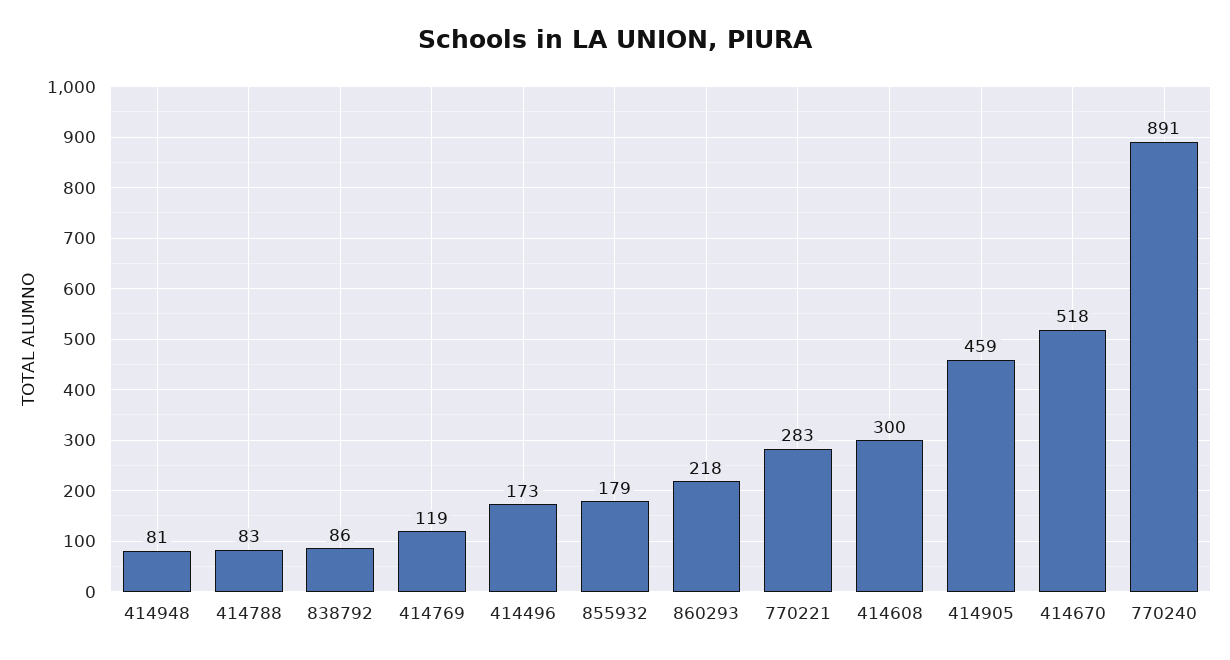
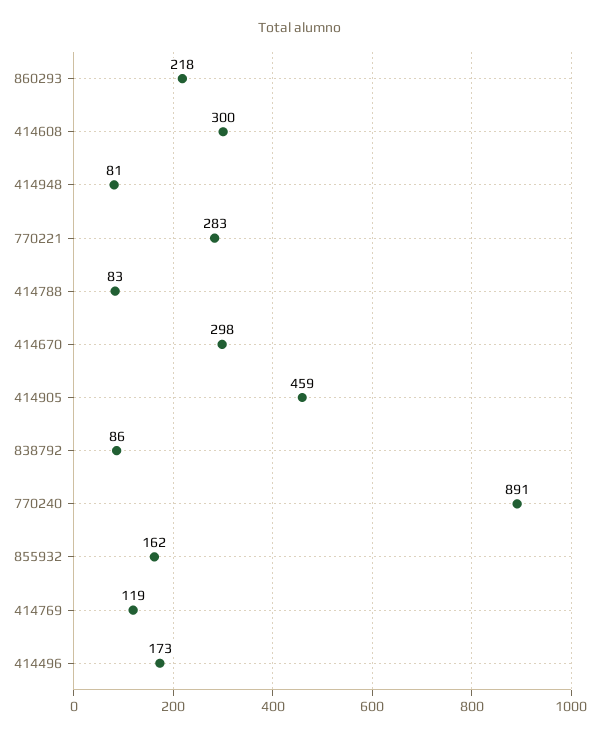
  {
    "414948": 81,
    "414788": 83,
    "838792": 86,
    "414769": 119,
    "414496": 173,
-   "855932": 179,
+   "855932": 162,
    "860293": 218,
    "770221": 283,
    "414608": 300,
    "414905": 459,
-   "414670": 518,
+   "414670": 298,
    "770240": 891
  }

